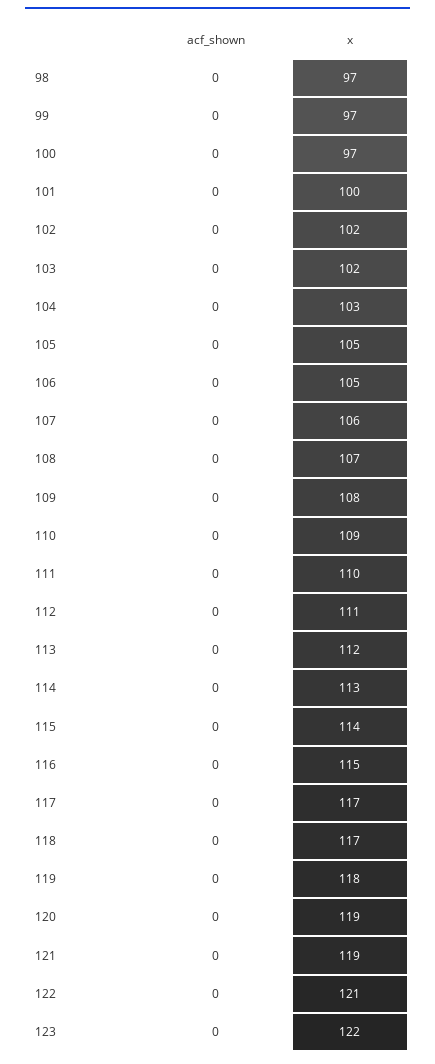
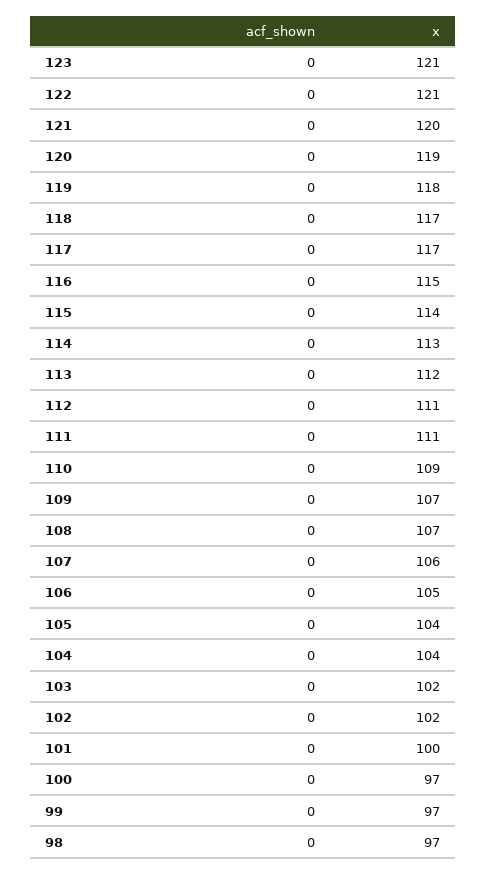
  {
    "acf_shown": {
      "98": 0,
      "99": 0,
      "100": 0,
      "101": 0,
      "102": 0,
      "103": 0,
      "104": 0,
      "105": 0,
      "106": 0,
      "107": 0,
      "108": 0,
      "109": 0,
      "110": 0,
      "111": 0,
      "112": 0,
      "113": 0,
      "114": 0,
      "115": 0,
      "116": 0,
      "117": 0,
      "118": 0,
      "119": 0,
      "120": 0,
      "121": 0,
      "122": 0,
      "123": 0
    },
    "x": {
      "98": 97,
      "99": 97,
      "100": 97,
      "101": 100,
      "102": 102,
      "103": 102,
-     "104": 103,
+     "104": 104,
-     "105": 105,
+     "105": 104,
      "106": 105,
      "107": 106,
      "108": 107,
-     "109": 108,
+     "109": 107,
      "110": 109,
-     "111": 110,
+     "111": 111,
      "112": 111,
      "113": 112,
      "114": 113,
      "115": 114,
      "116": 115,
      "117": 117,
      "118": 117,
      "119": 118,
      "120": 119,
-     "121": 119,
+     "121": 120,
      "122": 121,
-     "123": 122
+     "123": 121
    }
  }

